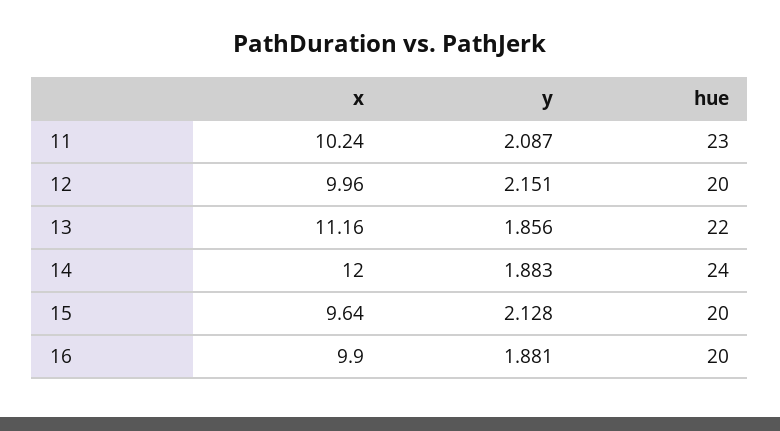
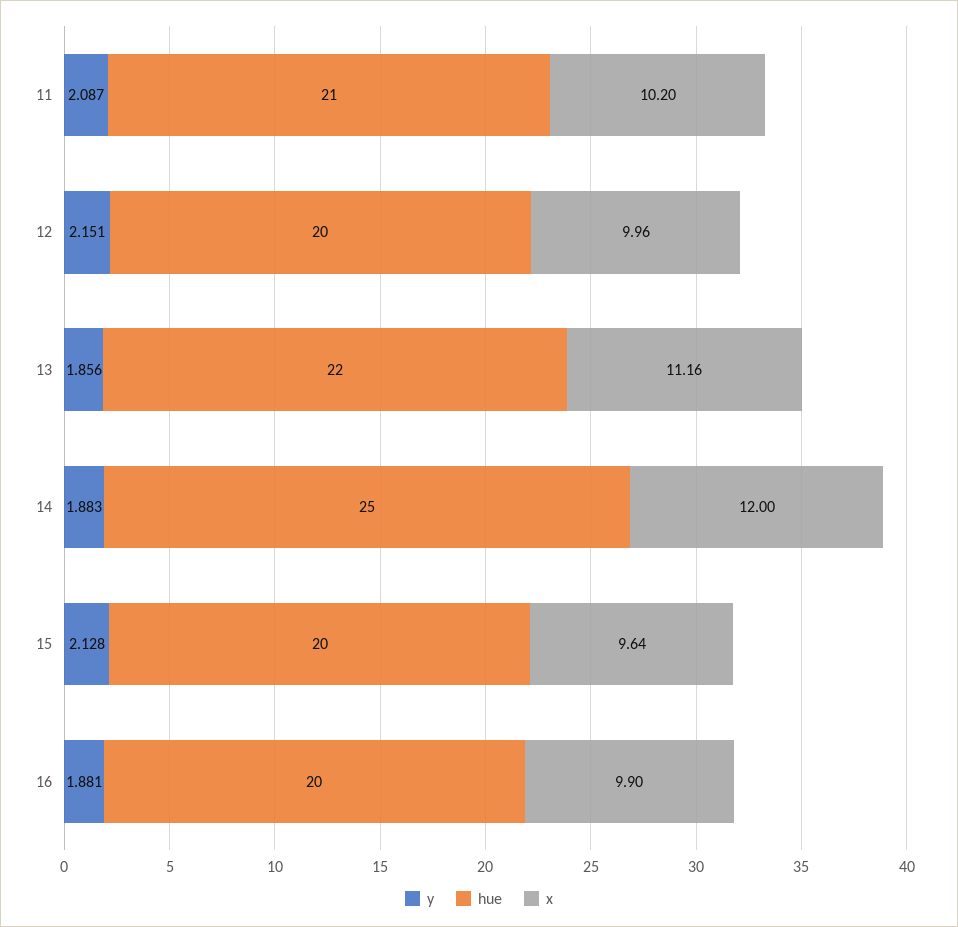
  {
    "x": {
-     "11": 10.24,
+     "11": 10.2,
      "12": 9.96,
      "13": 11.16,
      "14": 12,
      "15": 9.64,
      "16": 9.9
    },
    "y": {
      "11": 2.087,
      "12": 2.151,
      "13": 1.856,
      "14": 1.883,
      "15": 2.128,
      "16": 1.881
    },
    "hue": {
-     "11": 23,
+     "11": 21,
      "12": 20,
      "13": 22,
-     "14": 24,
+     "14": 25,
      "15": 20,
      "16": 20
    }
  }

